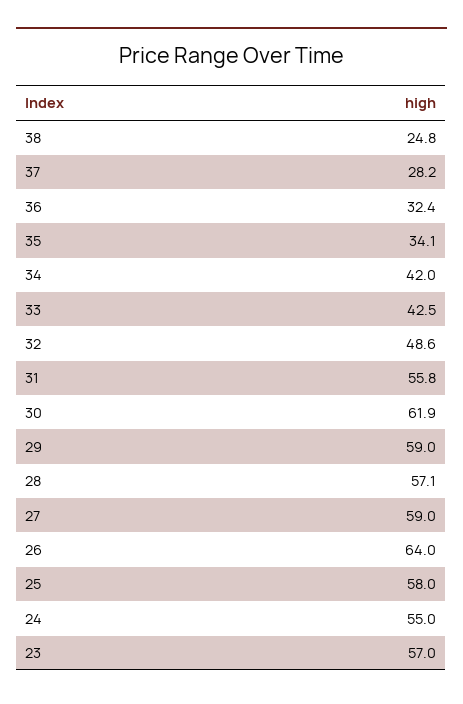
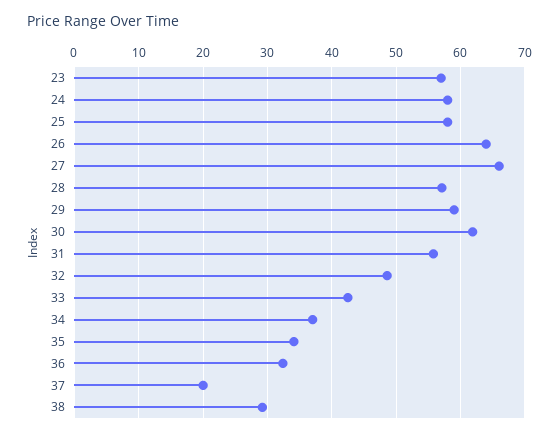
  {
-   "38": 24.8,
+   "38": 29,
-   "37": 28.2,
+   "37": 20,
    "36": 32.4,
    "35": 34.1,
-   "34": 42,
+   "34": 37,
    "33": 42.5,
    "32": 48.6,
    "31": 55.8,
    "30": 61.9,
    "29": 59,
    "28": 57.1,
-   "27": 59,
+   "27": 66,
    "26": 64,
    "25": 58,
-   "24": 55,
+   "24": 58,
    "23": 57
  }

